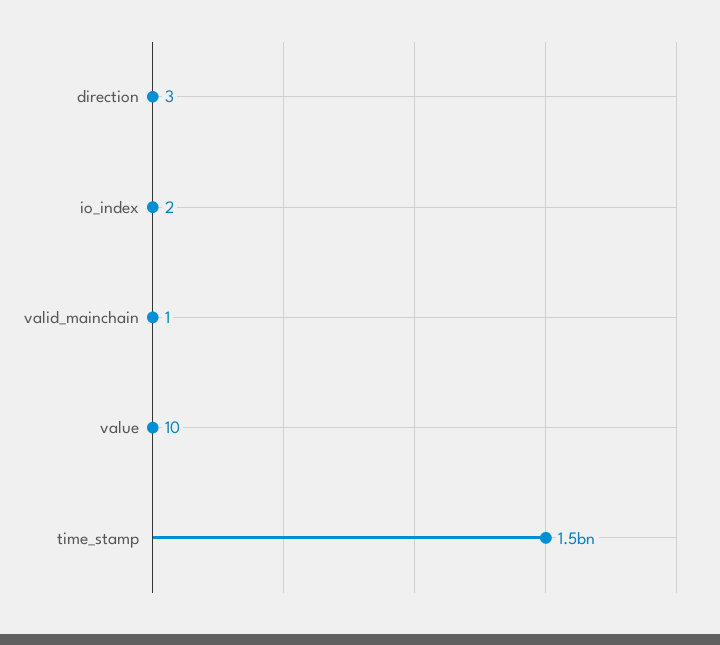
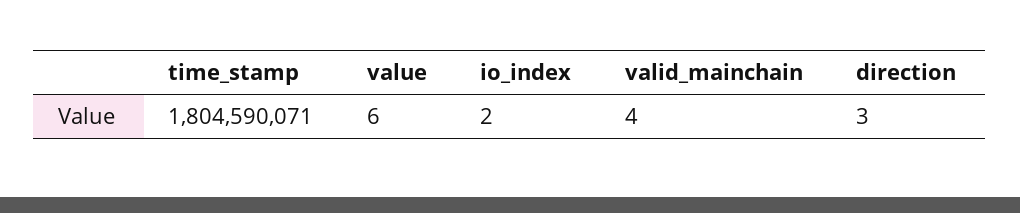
  {
    "direction": 3,
    "io_index": 2,
-   "valid_mainchain": 1,
+   "valid_mainchain": 4,
-   "value": 10,
+   "value": 6,
-   "time_stamp": 1500000000
+   "time_stamp": 1804590071
  }

